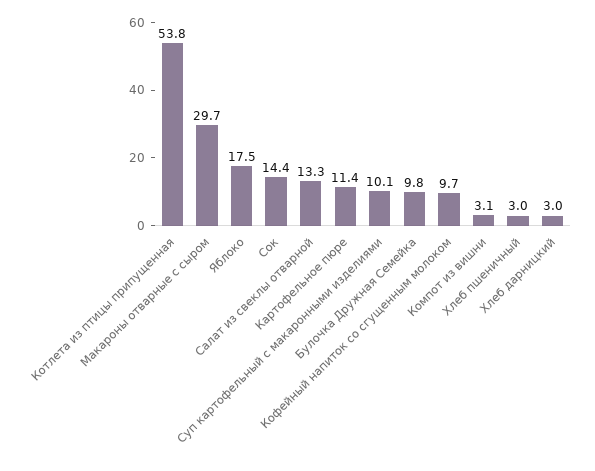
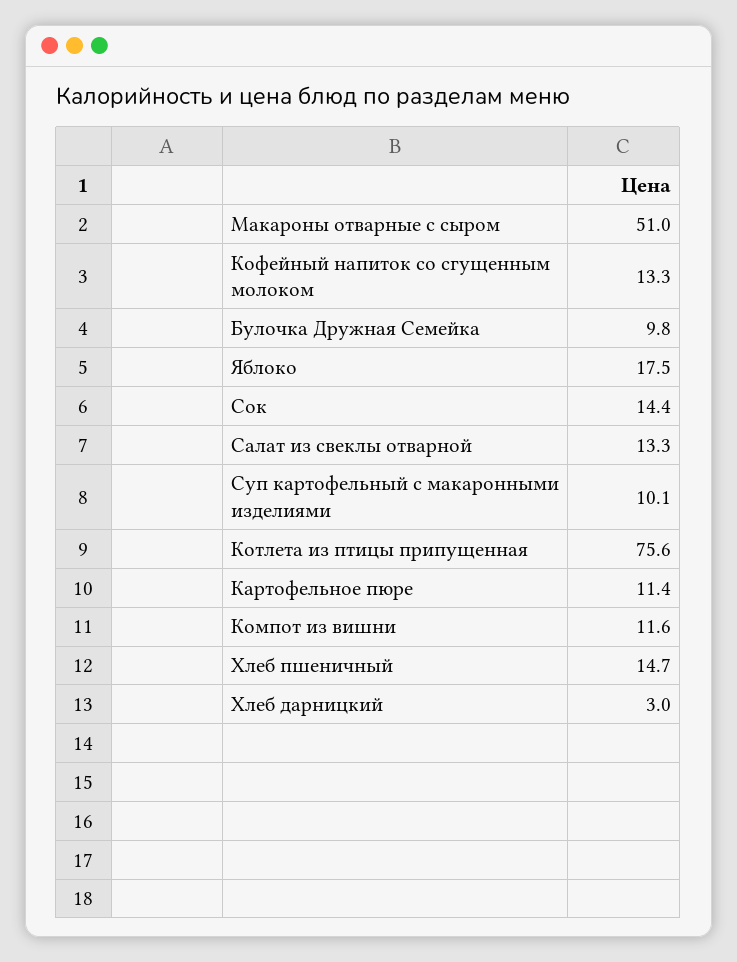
  {
-   "Котлета из птицы припущенная": 53.8,
+   "Котлета из птицы припущенная": 75.6,
-   "Макароны отварные с сыром": 29.7,
+   "Макароны отварные с сыром": 51,
    "Яблоко": 17.5,
    "Сок": 14.4,
    "Салат из свеклы отварной": 13.3,
    "Картофельное пюре": 11.4,
    "Суп картофельный с макаронными изделиями": 10.1,
    "Булочка Дружная Семейка": 9.8,
-   "Кофейный напиток со сгущенным молоком": 9.7,
+   "Кофейный напиток со сгущенным молоком": 13.3,
-   "Компот из вишни": 3.1,
+   "Компот из вишни": 11.6,
-   "Хлеб пшеничный": 3,
+   "Хлеб пшеничный": 14.7,
    "Хлеб дарницкий": 3
  }

